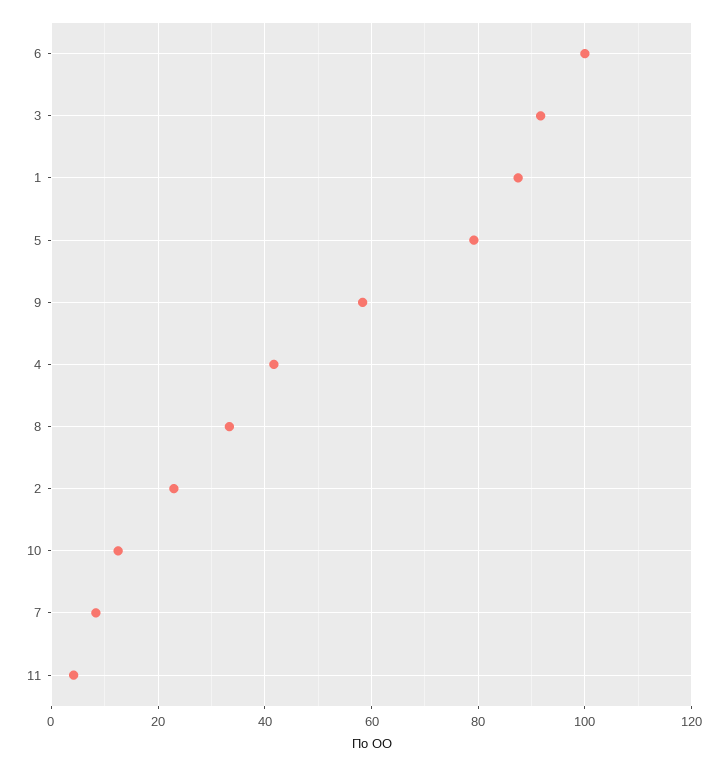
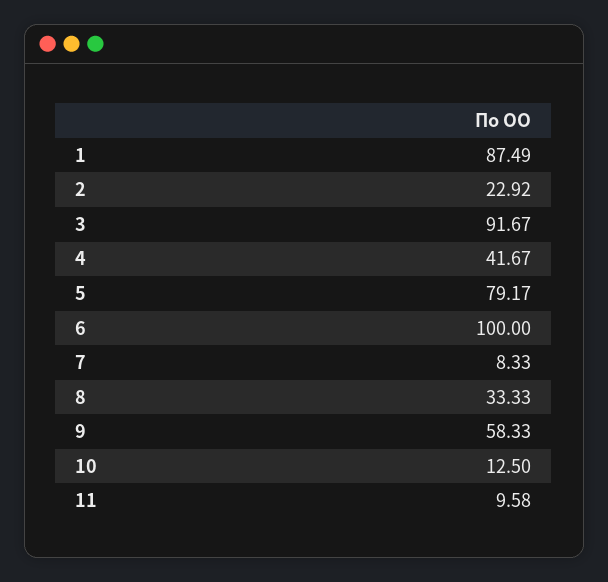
  {
    "6": 100,
    "3": 91.67,
    "1": 87.49,
    "5": 79.17,
    "9": 58.33,
    "4": 41.67,
    "8": 33.33,
    "2": 22.92,
    "10": 12.5,
    "7": 8.33,
-   "11": 4
+   "11": 9.58
  }

